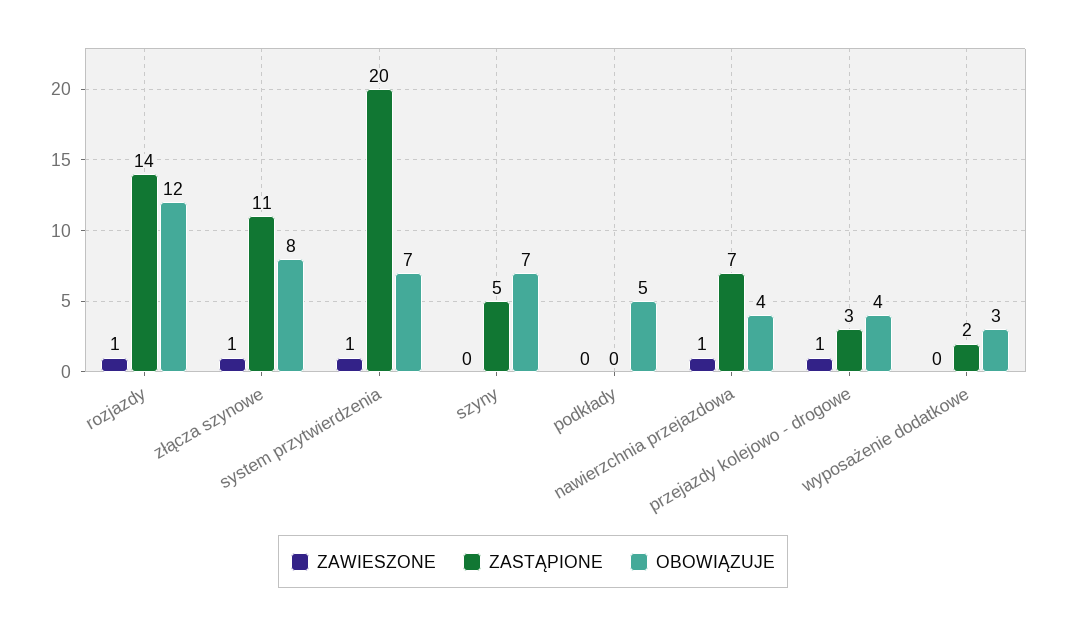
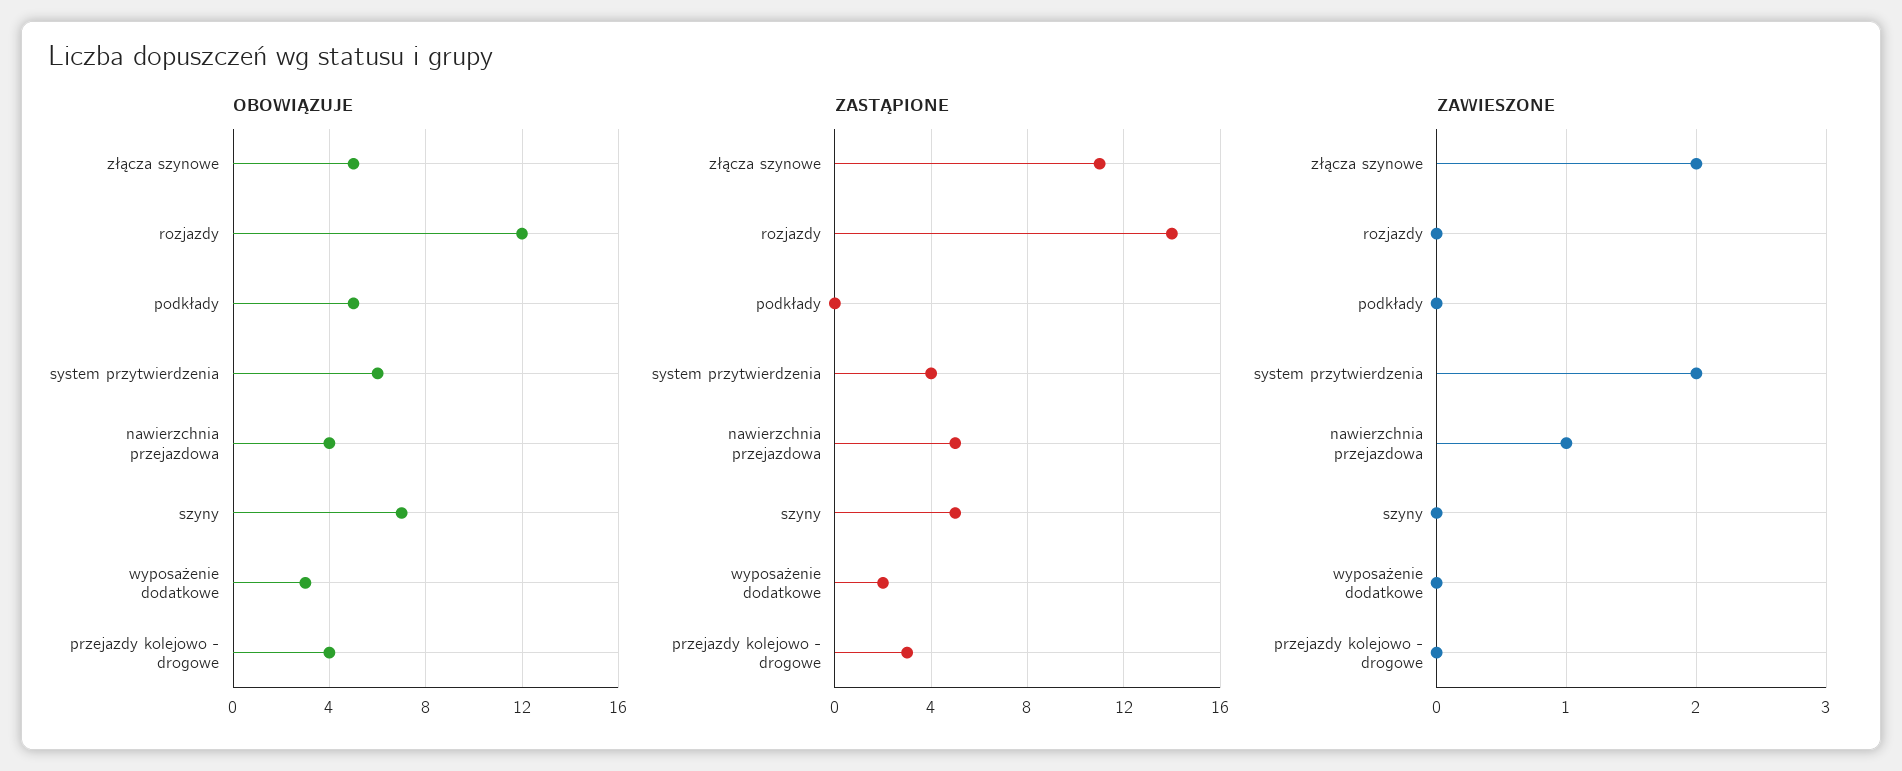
  {
    "ZAWIESZONE": {
-     "rozjazdy": 1,
+     "rozjazdy": 0,
-     "złącza szynowe": 1,
+     "złącza szynowe": 2,
-     "system przytwierdzenia": 1,
+     "system przytwierdzenia": 2,
      "szyny": 0,
      "podkłady": 0,
      "nawierzchnia przejazdowa": 1,
-     "przejazdy kolejowo - drogowe": 1,
+     "przejazdy kolejowo - drogowe": 0,
      "wyposażenie dodatkowe": 0
    },
    "ZASTĄPIONE": {
      "rozjazdy": 14,
      "złącza szynowe": 11,
-     "system przytwierdzenia": 20,
+     "system przytwierdzenia": 4,
      "szyny": 5,
      "podkłady": 0,
-     "nawierzchnia przejazdowa": 7,
+     "nawierzchnia przejazdowa": 5,
      "przejazdy kolejowo - drogowe": 3,
      "wyposażenie dodatkowe": 2
    },
    "OBOWIĄZUJE": {
      "rozjazdy": 12,
-     "złącza szynowe": 8,
+     "złącza szynowe": 5,
-     "system przytwierdzenia": 7,
+     "system przytwierdzenia": 6,
      "szyny": 7,
      "podkłady": 5,
      "nawierzchnia przejazdowa": 4,
      "przejazdy kolejowo - drogowe": 4,
      "wyposażenie dodatkowe": 3
    }
  }

